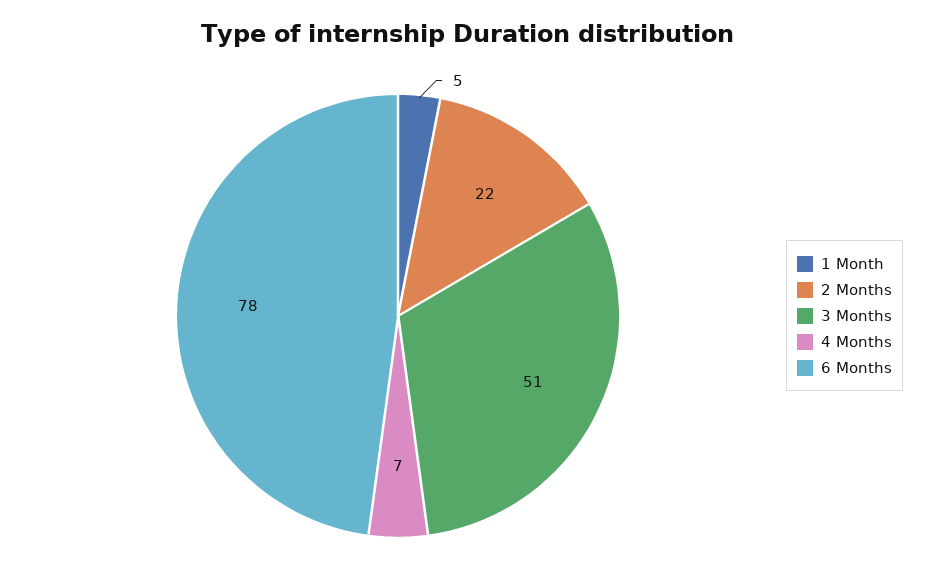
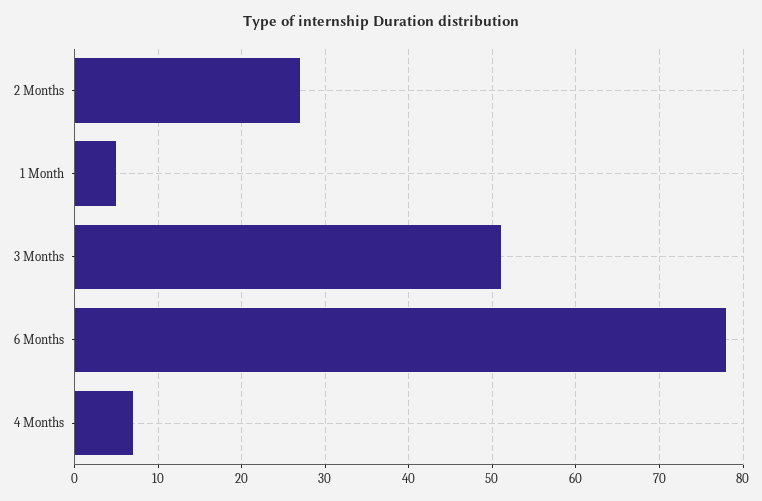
  {
    "1 Month": 5,
-   "2 Months": 22,
+   "2 Months": 27,
    "3 Months": 51,
    "4 Months": 7,
    "6 Months": 78
  }

